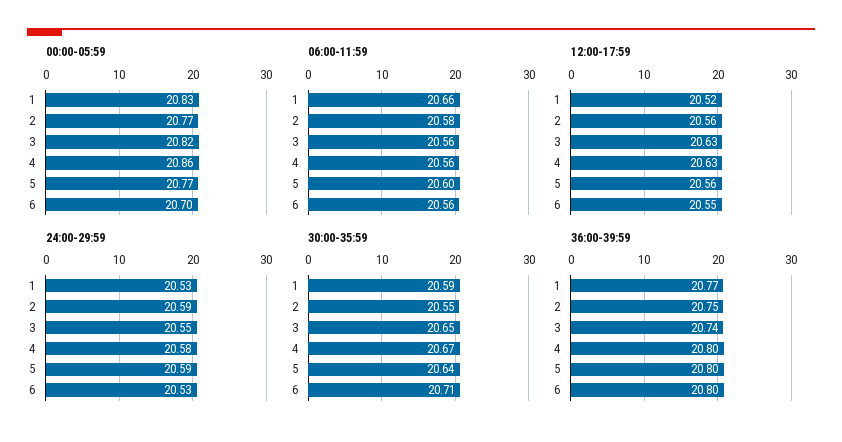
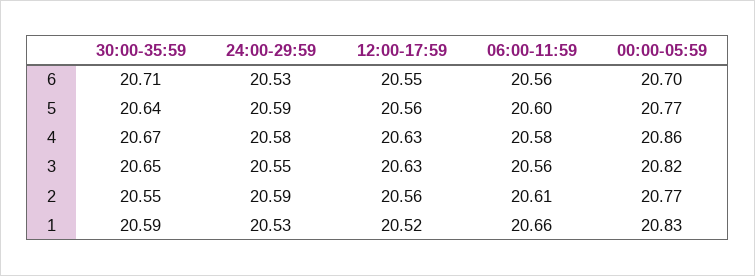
  {
    "00:00-05:59": {
      "1": 20.83,
      "2": 20.77,
      "3": 20.82,
      "4": 20.86,
      "5": 20.77,
      "6": 20.7
    },
    "06:00-11:59": {
      "1": 20.66,
-     "2": 20.58,
+     "2": 20.61,
      "3": 20.56,
-     "4": 20.56,
+     "4": 20.58,
      "5": 20.6,
      "6": 20.56
    },
    "12:00-17:59": {
      "1": 20.52,
      "2": 20.56,
      "3": 20.63,
      "4": 20.63,
      "5": 20.56,
      "6": 20.55
    },
    "24:00-29:59": {
      "1": 20.53,
      "2": 20.59,
      "3": 20.55,
      "4": 20.58,
      "5": 20.59,
      "6": 20.53
    },
    "30:00-35:59": {
      "1": 20.59,
      "2": 20.55,
      "3": 20.65,
      "4": 20.67,
      "5": 20.64,
      "6": 20.71
-   },
+   }
-   "36:00-39:59": {
-     "1": 20.77,
-     "2": 20.75,
-     "3": 20.74,
-     "4": 20.8,
-     "5": 20.8,
-     "6": 20.8
-   }
  }

